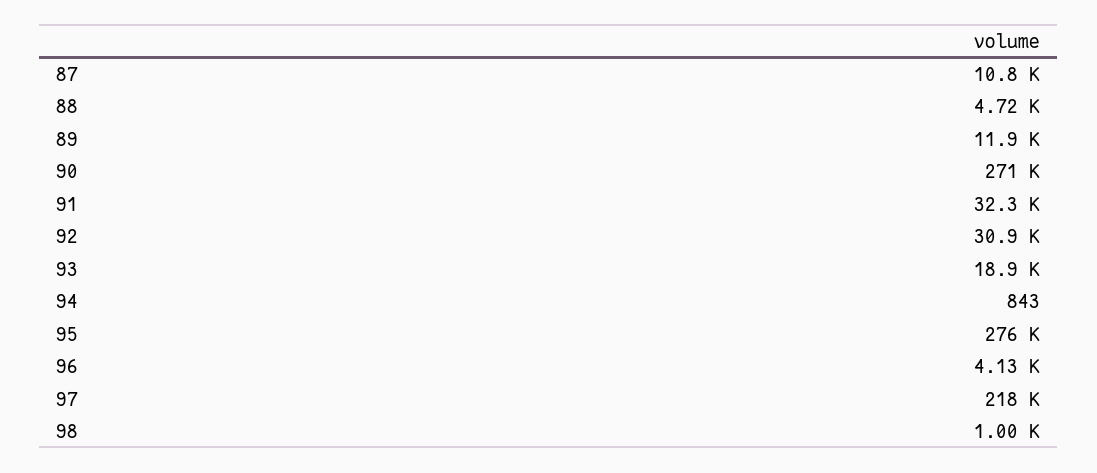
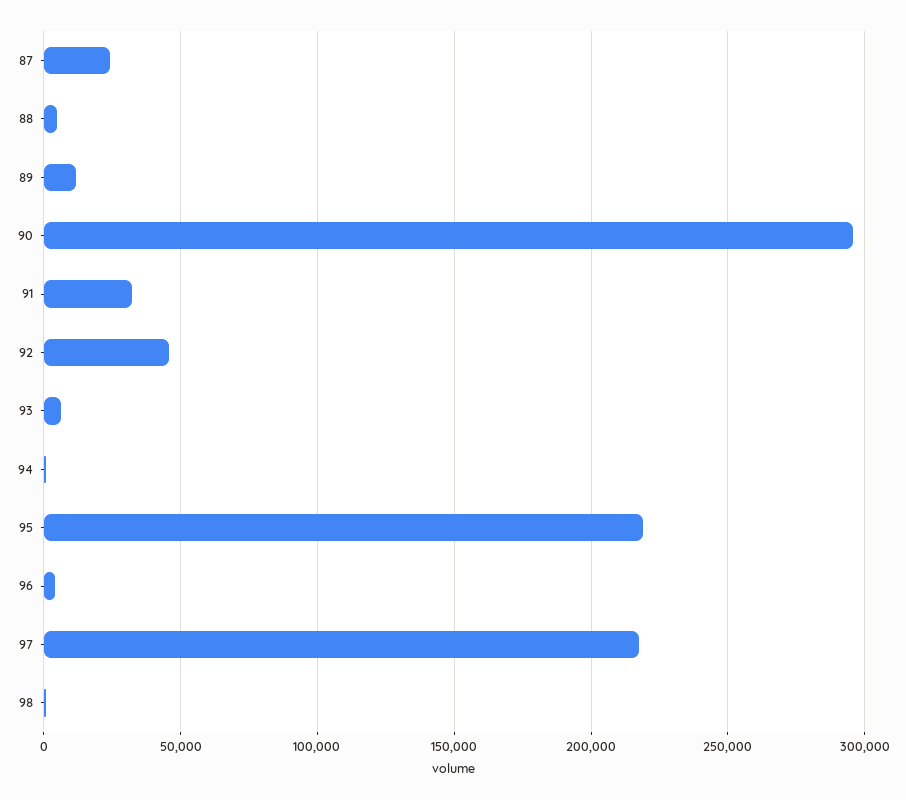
  {
-   "87": 10800,
+   "87": 25000,
    "88": 4720,
    "89": 11900,
-   "90": 271000,
+   "90": 295000,
    "91": 32300,
-   "92": 30900,
+   "92": 45000,
-   "93": 18900,
+   "93": 5000,
    "94": 843,
-   "95": 276000,
+   "95": 220000,
    "96": 4130,
    "97": 218000,
    "98": 1000
  }

